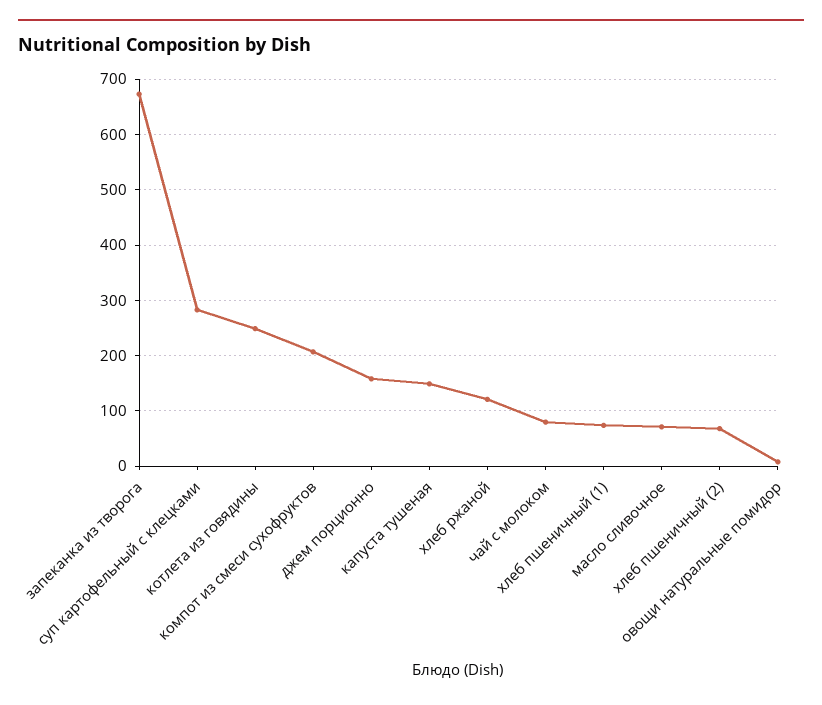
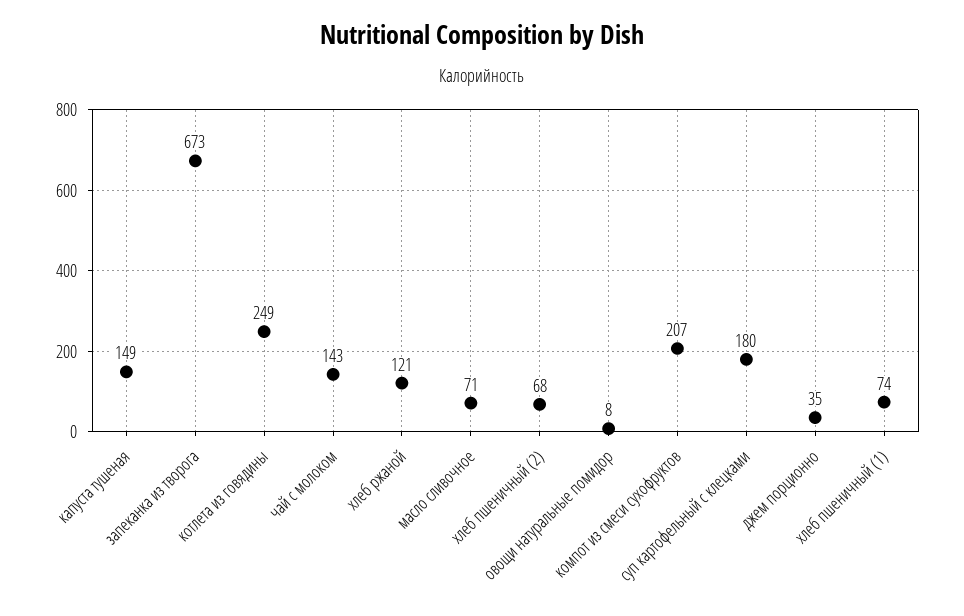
  {
    "запеканка из творога": 673,
-   "суп картофельный с клецками": 280,
+   "суп картофельный с клецками": 180,
    "котлета из говядины": 249,
    "компот из смеси сухофруктов": 207,
-   "джем порционно": 160,
+   "джем порционно": 35,
    "капуста тушеная": 149,
    "хлеб ржаной": 121,
-   "чай с молоком": 80,
+   "чай с молоком": 143,
    "хлеб пшеничный (1)": 74,
    "масло сливочное": 71,
    "хлеб пшеничный (2)": 68,
    "овощи натуральные помидор": 8
  }

